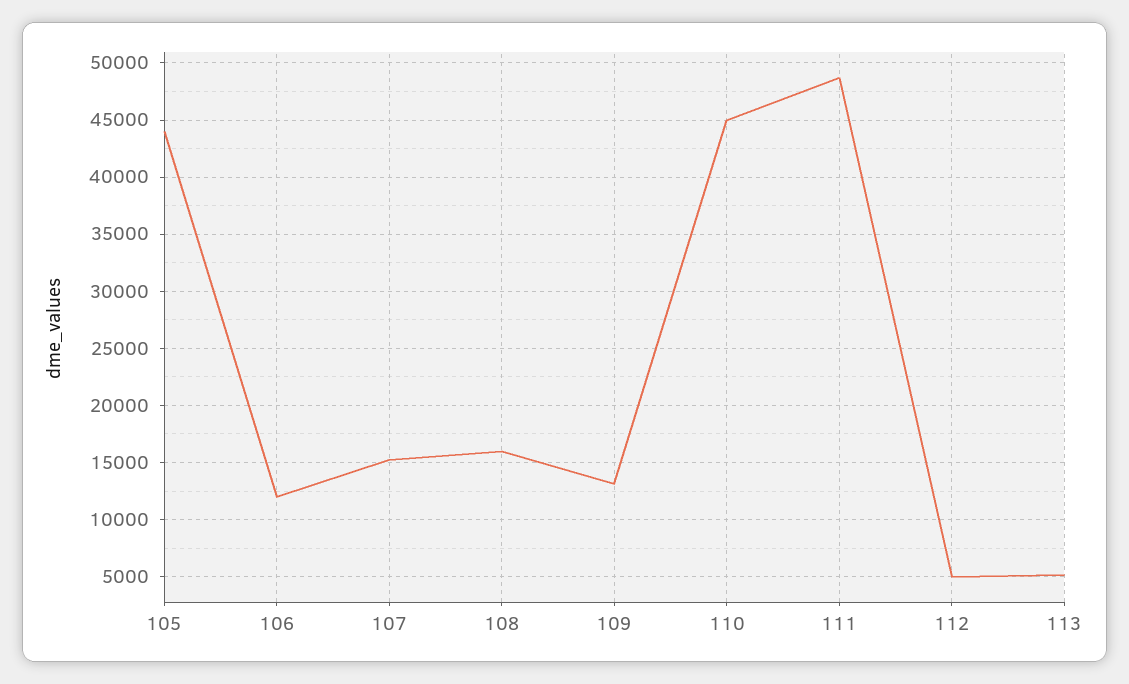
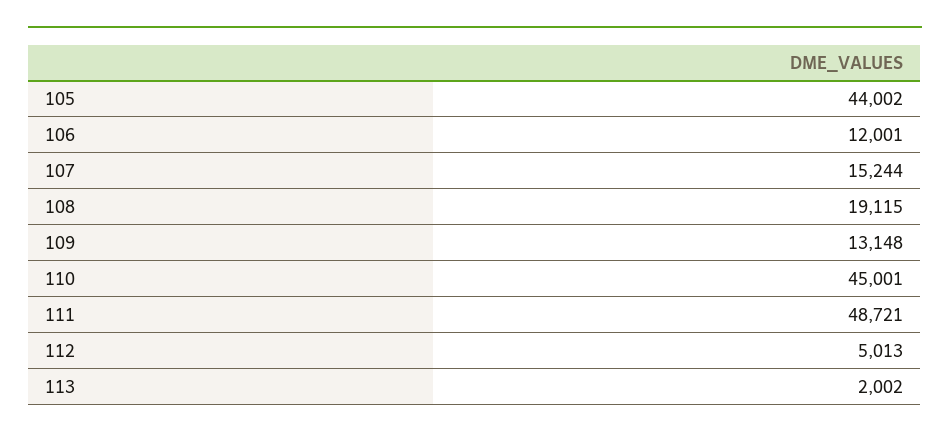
  {
    "105": 44002,
    "106": 12001,
    "107": 15244,
-   "108": 16000,
+   "108": 19115,
    "109": 13148,
    "110": 45001,
    "111": 48721,
    "112": 5013,
-   "113": 5000
+   "113": 2002
  }

